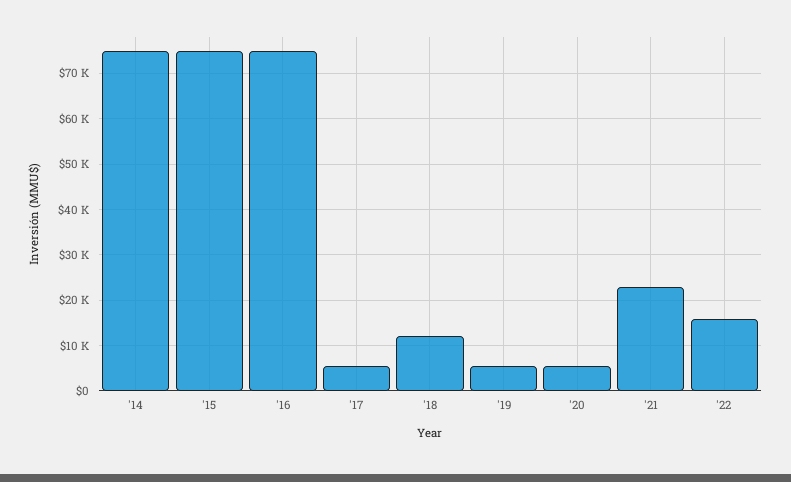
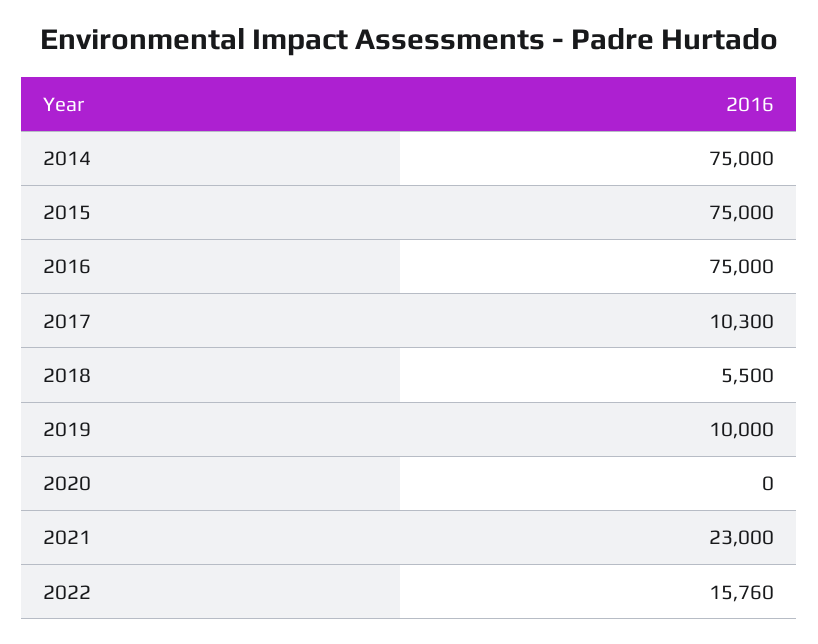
  {
    "'14": 75000,
    "'15": 75000,
    "'16": 75000,
-   "'17": 6000,
+   "'17": 10300,
-   "'18": 12000,
+   "'18": 5500,
-   "'19": 6000,
+   "'19": 10000,
-   "'20": 6000,
+   "'20": 0,
    "'21": 23000,
    "'22": 15760
  }

